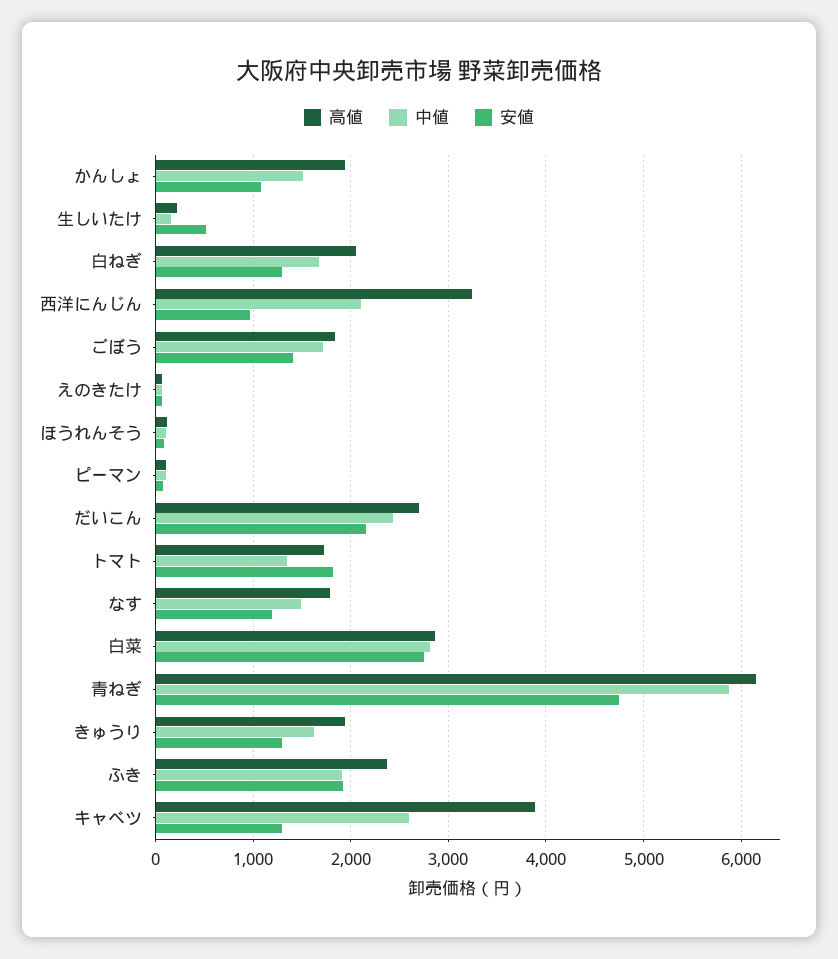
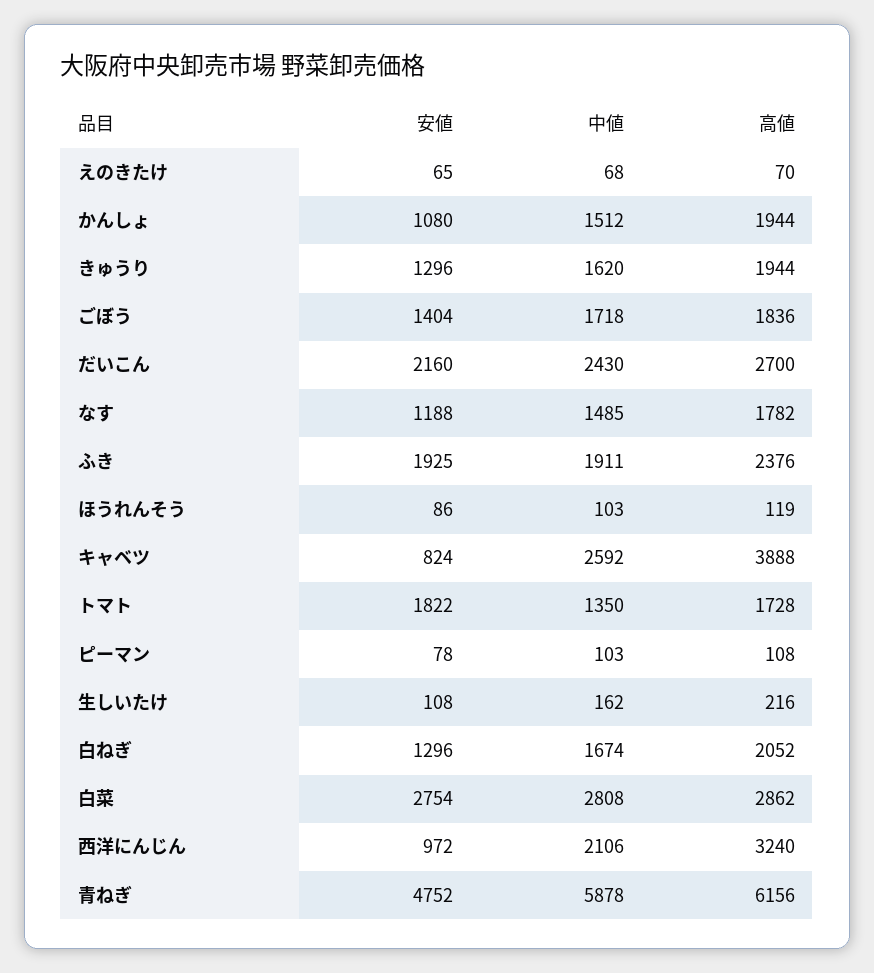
  {
    "高値": {
      "かんしょ": 1944,
      "生しいたけ": 216,
      "白ねぎ": 2052,
      "西洋にんじん": 3240,
      "ごぼう": 1836,
      "えのきたけ": 70,
      "ほうれんそう": 119,
      "ピーマン": 108,
      "だいこん": 2700,
      "トマト": 1728,
      "なす": 1782,
      "白菜": 2862,
      "青ねぎ": 6156,
      "きゅうり": 1944,
      "ふき": 2376,
      "キャベツ": 3888
    },
    "中値": {
      "かんしょ": 1512,
      "生しいたけ": 162,
      "白ねぎ": 1674,
      "西洋にんじん": 2106,
      "ごぼう": 1718,
      "えのきたけ": 68,
      "ほうれんそう": 103,
      "ピーマン": 103,
      "だいこん": 2430,
      "トマト": 1350,
      "なす": 1485,
      "白菜": 2808,
      "青ねぎ": 5878,
      "きゅうり": 1620,
      "ふき": 1911,
      "キャベツ": 2592
    },
    "安値": {
      "かんしょ": 1080,
-     "生しいたけ": 500,
+     "生しいたけ": 108,
      "白ねぎ": 1296,
      "西洋にんじん": 972,
      "ごぼう": 1404,
      "えのきたけ": 65,
      "ほうれんそう": 86,
      "ピーマン": 78,
      "だいこん": 2160,
      "トマト": 1822,
      "なす": 1188,
      "白菜": 2754,
      "青ねぎ": 4752,
      "きゅうり": 1296,
      "ふき": 1925,
-     "キャベツ": 1300
+     "キャベツ": 824
    }
  }

